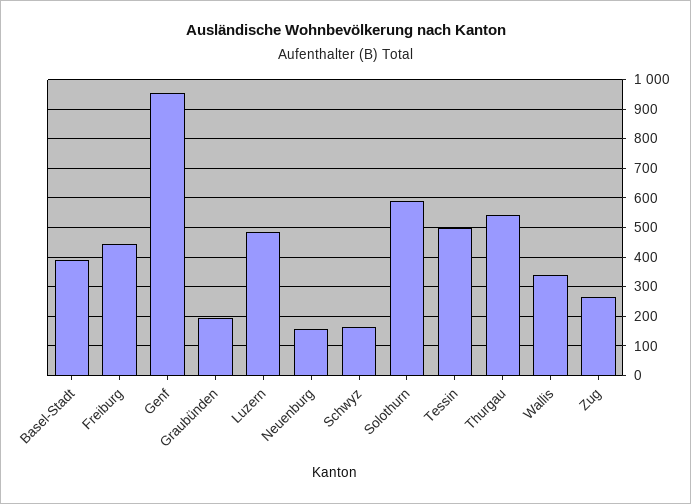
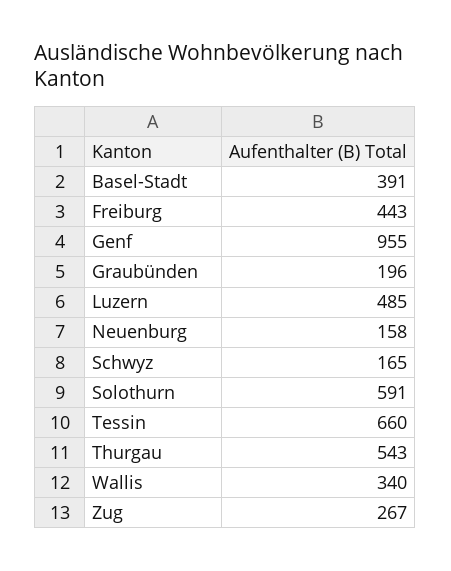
  {
    "Basel-Stadt": 391,
    "Freiburg": 443,
    "Genf": 955,
    "Graubünden": 196,
    "Luzern": 485,
    "Neuenburg": 158,
    "Schwyz": 165,
    "Solothurn": 591,
-   "Tessin": 500,
+   "Tessin": 660,
    "Thurgau": 543,
    "Wallis": 340,
    "Zug": 267
  }

